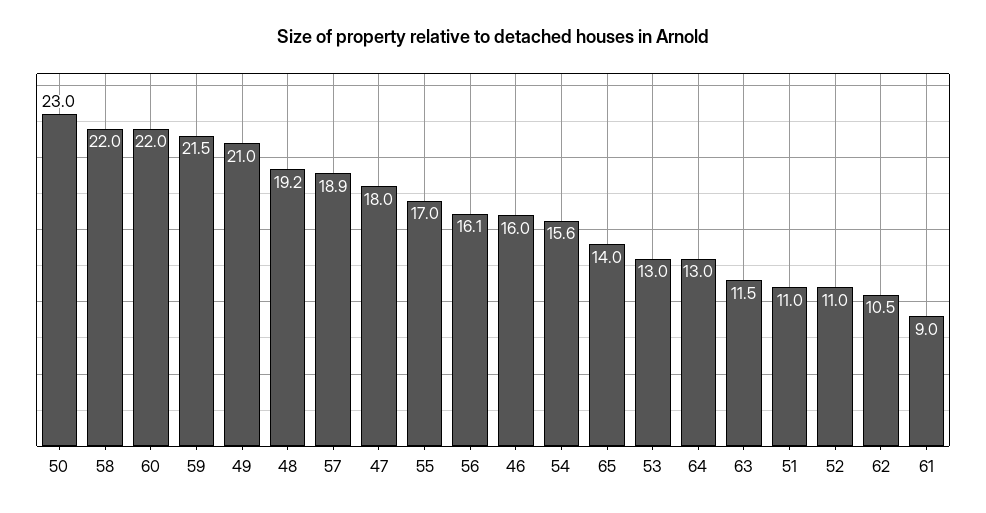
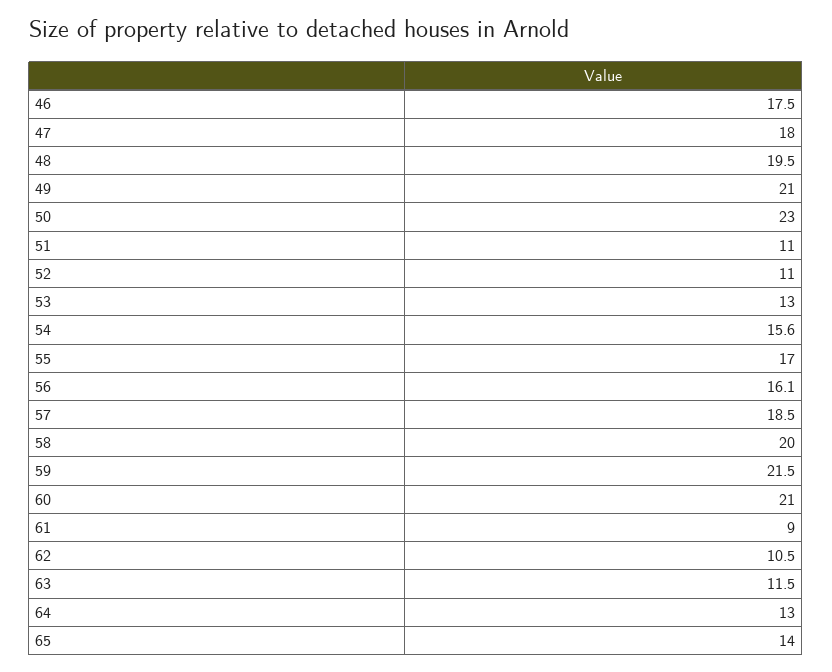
  {
    "50": 23,
-   "58": 22,
+   "58": 20,
-   "60": 22,
+   "60": 21,
    "59": 21.5,
    "49": 21,
-   "48": 19.2,
+   "48": 19.5,
-   "57": 18.9,
+   "57": 18.5,
    "47": 18,
    "55": 17,
    "56": 16.1,
-   "46": 16,
+   "46": 17.5,
    "54": 15.6,
    "65": 14,
    "53": 13,
    "64": 13,
    "63": 11.5,
    "51": 11,
    "52": 11,
    "62": 10.5,
    "61": 9
  }

